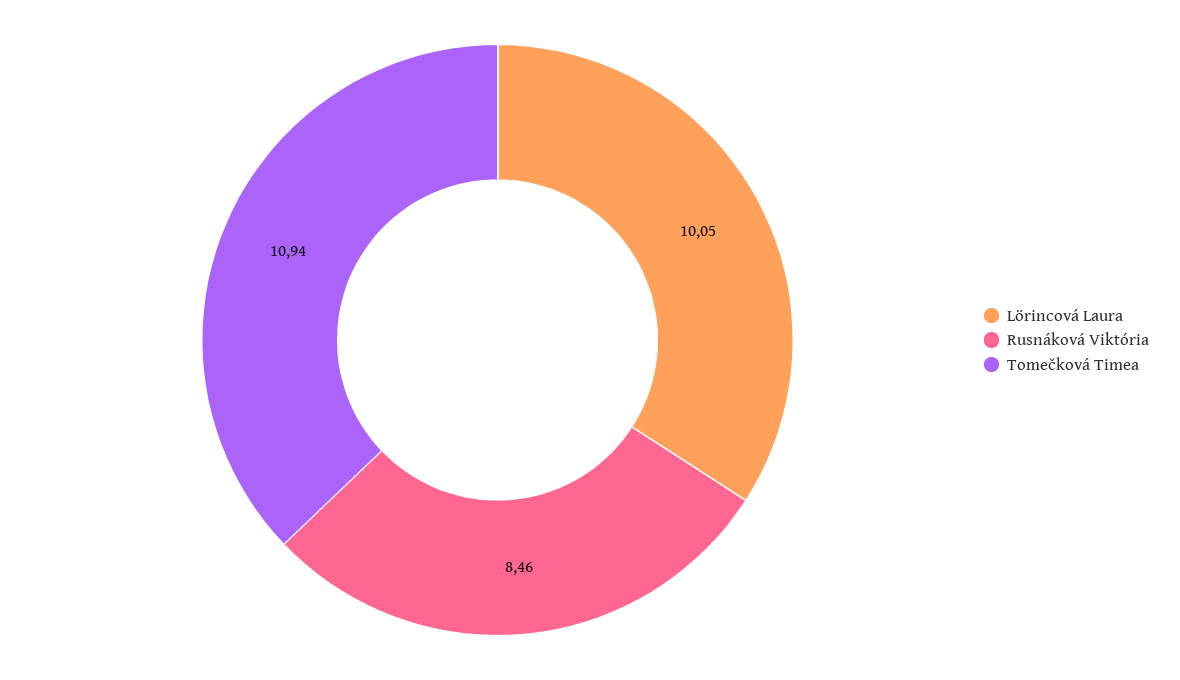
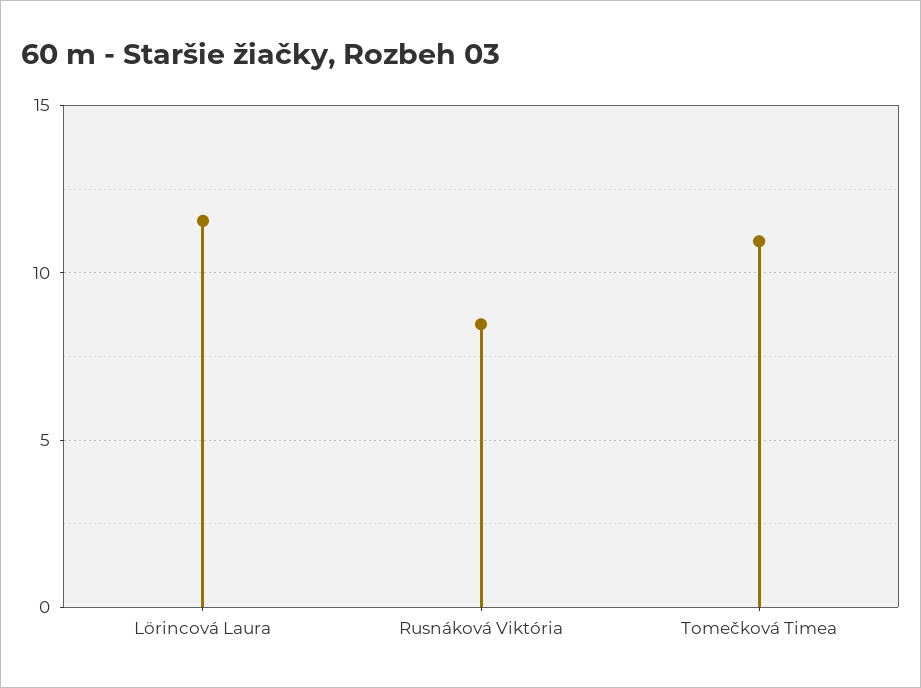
  {
-   "Lörincová Laura": 10.05,
+   "Lörincová Laura": 11.5,
    "Rusnáková Viktória": 8.46,
    "Tomečková Timea": 10.94
  }

